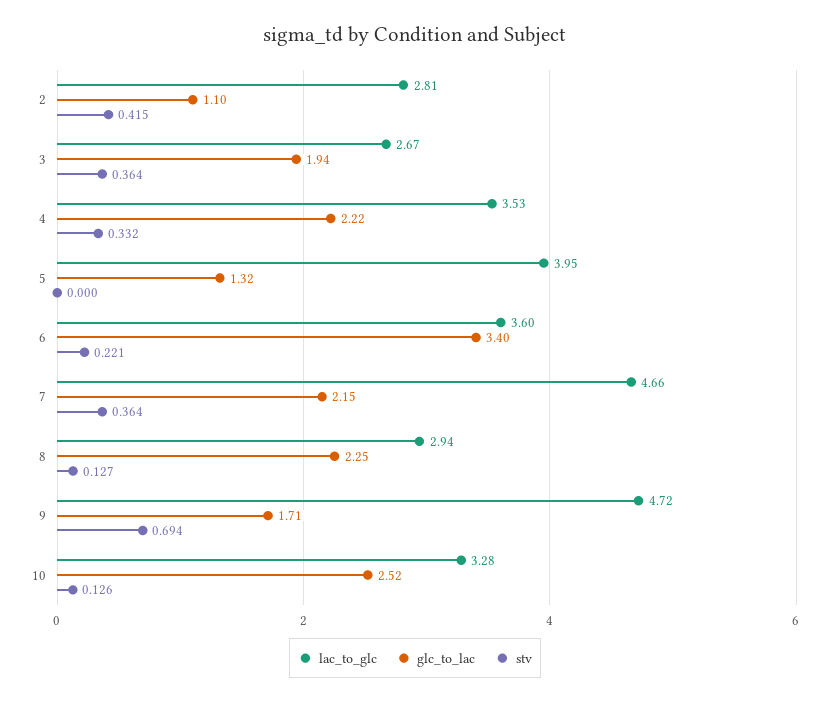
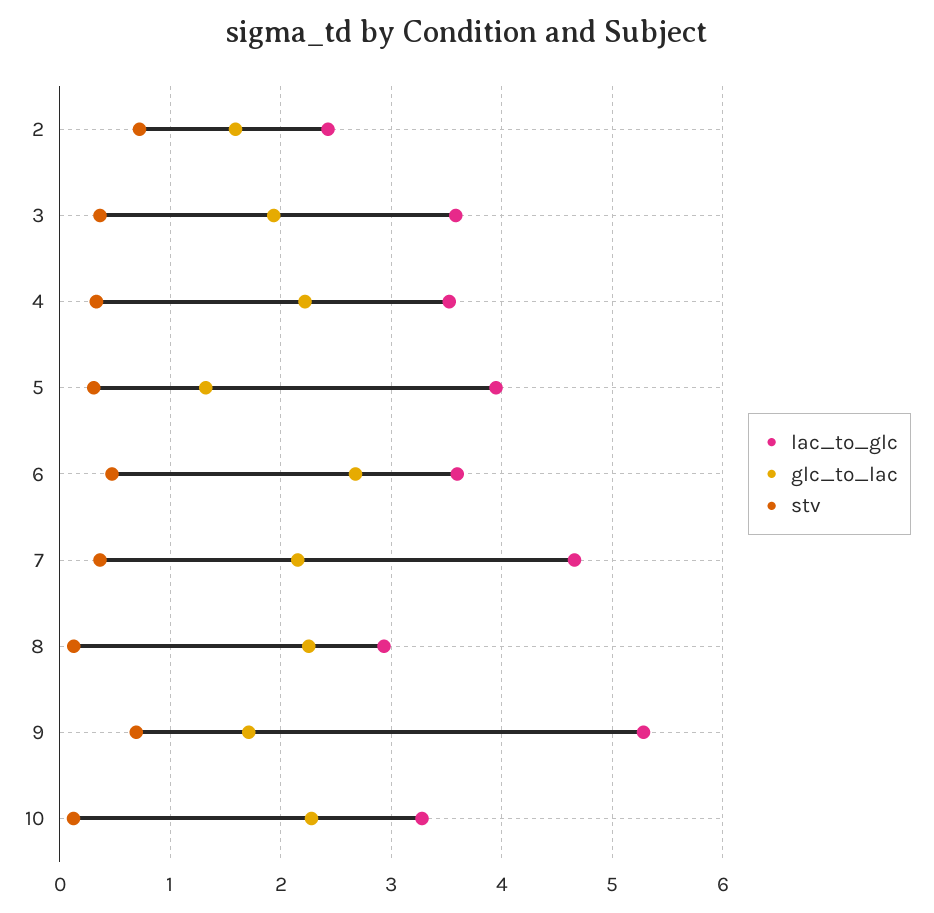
  {
    "lac_to_glc": {
-     "2": 2.81,
+     "2": 2.4,
-     "3": 2.67,
+     "3": 3.6,
      "4": 3.53,
      "5": 3.95,
      "6": 3.6,
      "7": 4.66,
      "8": 2.94,
-     "9": 4.72,
+     "9": 5.3,
      "10": 3.28
    },
    "glc_to_lac": {
-     "2": 1.1,
+     "2": 1.6,
      "3": 1.94,
      "4": 2.22,
      "5": 1.32,
-     "6": 3.4,
+     "6": 2.7,
      "7": 2.15,
      "8": 2.25,
      "9": 1.71,
-     "10": 2.52
+     "10": 2.3
    },
    "stv": {
-     "2": 0.415,
+     "2": 0.7,
      "3": 0.364,
      "4": 0.332,
-     "5": 0,
+     "5": 0.3,
-     "6": 0.221,
+     "6": 0.5,
      "7": 0.364,
      "8": 0.127,
      "9": 0.694,
      "10": 0.126
    }
  }

